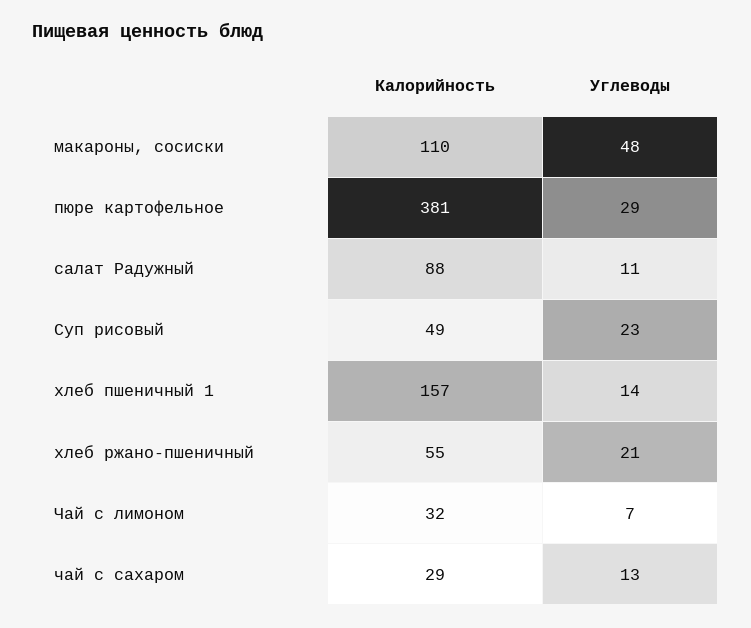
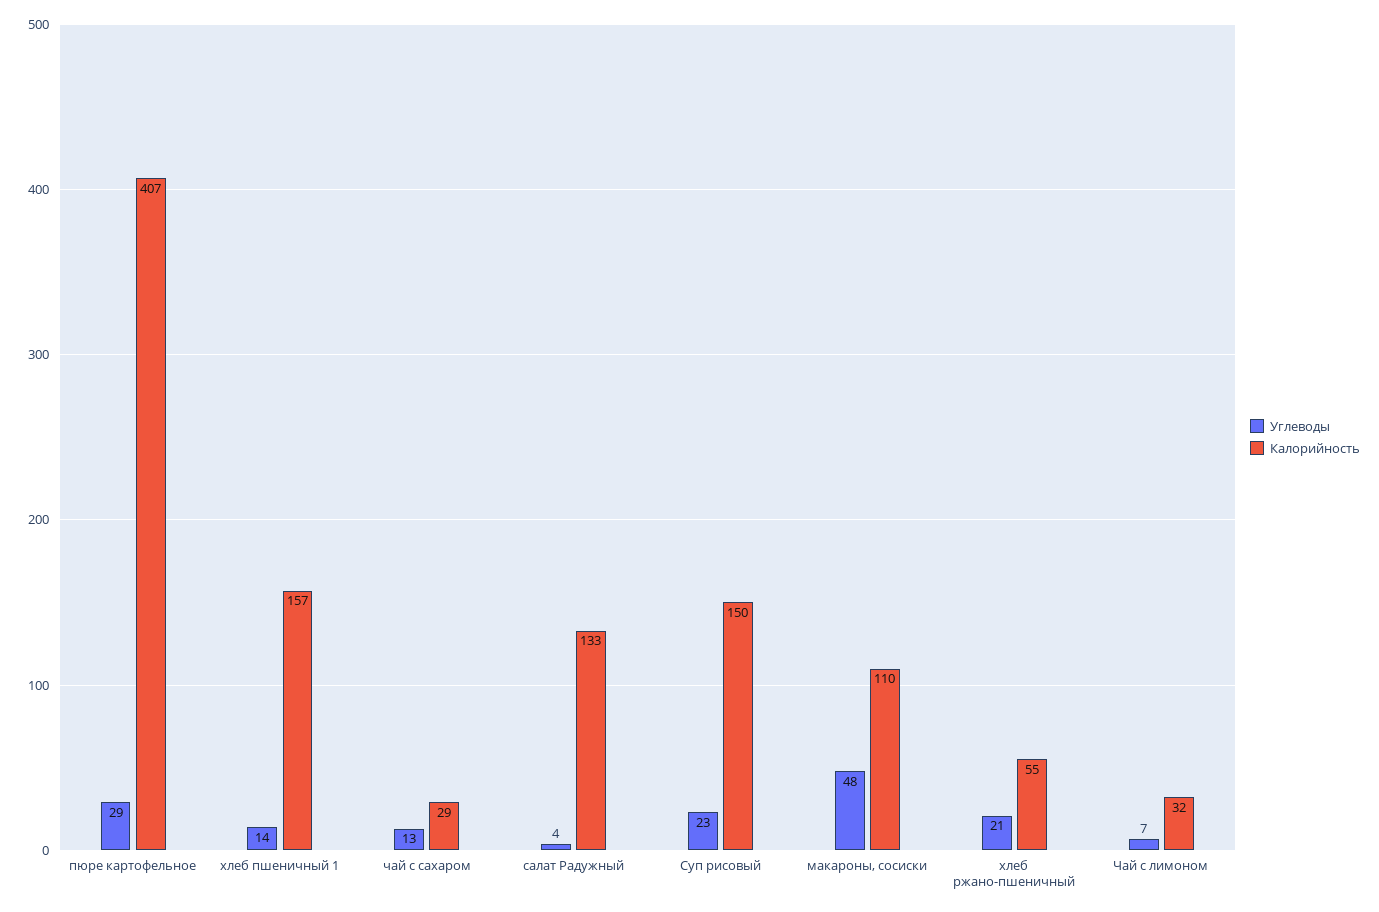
  {
    "Калорийность": {
      "макароны, сосиски": 110,
-     "пюре картофельное": 381,
+     "пюре картофельное": 407,
-     "салат Радужный": 88,
+     "салат Радужный": 133,
-     "Суп рисовый": 49,
+     "Суп рисовый": 150,
      "хлеб пшеничный 1": 157,
      "хлеб ржано-пшеничный": 55,
      "Чай с лимоном": 32,
      "чай с сахаром": 29
    },
    "Углеводы": {
      "макароны, сосиски": 48,
      "пюре картофельное": 29,
-     "салат Радужный": 11,
+     "салат Радужный": 4,
      "Суп рисовый": 23,
      "хлеб пшеничный 1": 14,
      "хлеб ржано-пшеничный": 21,
      "Чай с лимоном": 7,
      "чай с сахаром": 13
    }
  }

